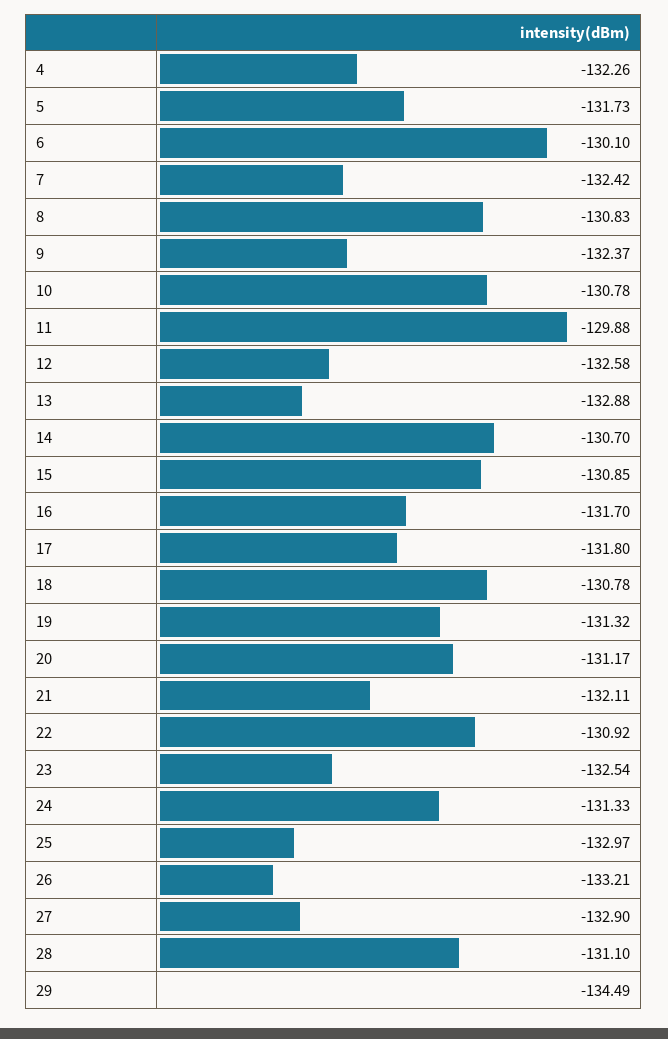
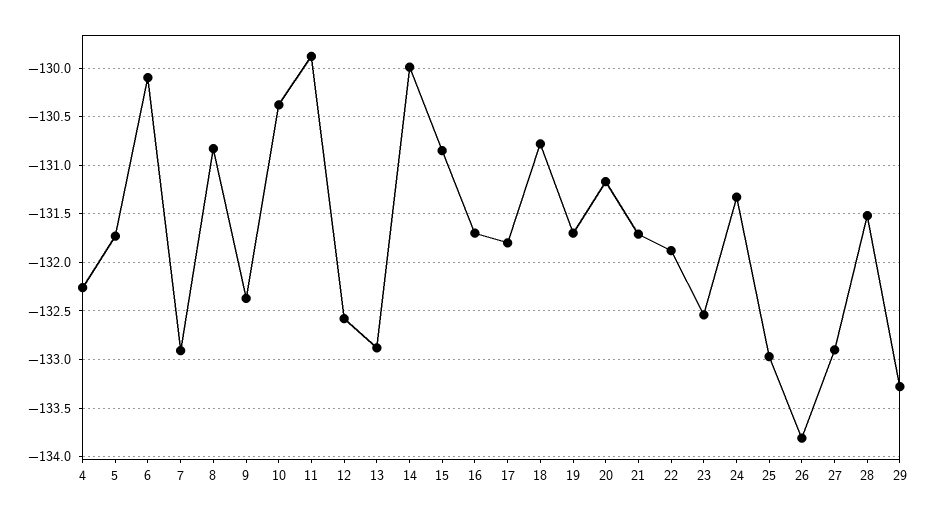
  {
    "4": -132.26,
    "5": -131.73,
    "6": -130.1,
-   "7": -132.42,
+   "7": -132.9,
    "8": -130.83,
    "9": -132.37,
-   "10": -130.78,
+   "10": -130.4,
    "11": -129.88,
    "12": -132.58,
    "13": -132.88,
-   "14": -130.7,
+   "14": -130,
    "15": -130.85,
    "16": -131.7,
    "17": -131.8,
    "18": -130.78,
-   "19": -131.32,
+   "19": -131.7,
    "20": -131.17,
-   "21": -132.11,
+   "21": -131.7,
-   "22": -130.92,
+   "22": -131.9,
    "23": -132.54,
    "24": -131.33,
    "25": -132.97,
-   "26": -133.21,
+   "26": -133.8,
    "27": -132.9,
-   "28": -131.1,
+   "28": -131.5,
-   "29": -134.49
+   "29": -133.3
  }

